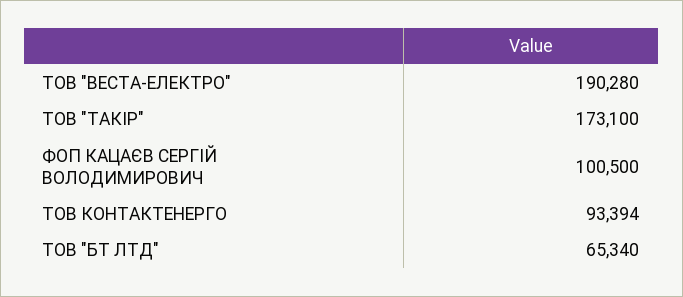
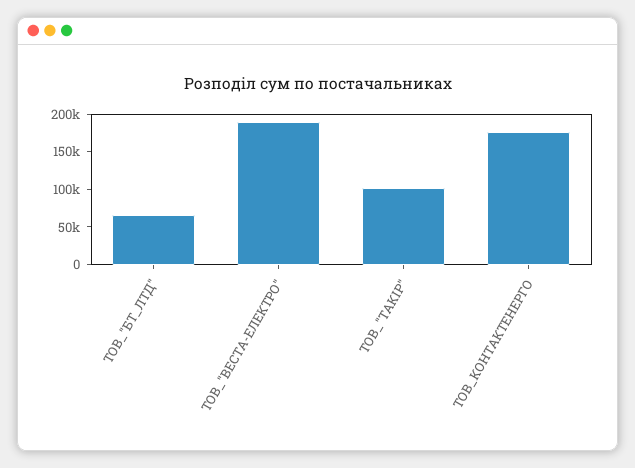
  {
    "ТОВ \"ВЕСТА-ЕЛЕКТРО\"": 190280,
-   "ТОВ \"ТАКIР\"": 173100,
+   "ТОВ \"ТАКIР\"": 100000,
-   "ФОП КАЦАЄВ СЕРГІЙ ВОЛОДИМИРОВИЧ": 100500,
-   "ТОВ КОНТАКТЕНЕРГО": 93394,
+   "ТОВ КОНТАКТЕНЕРГО": 175000,
    "ТОВ \"БТ ЛТД\"": 65340
  }

